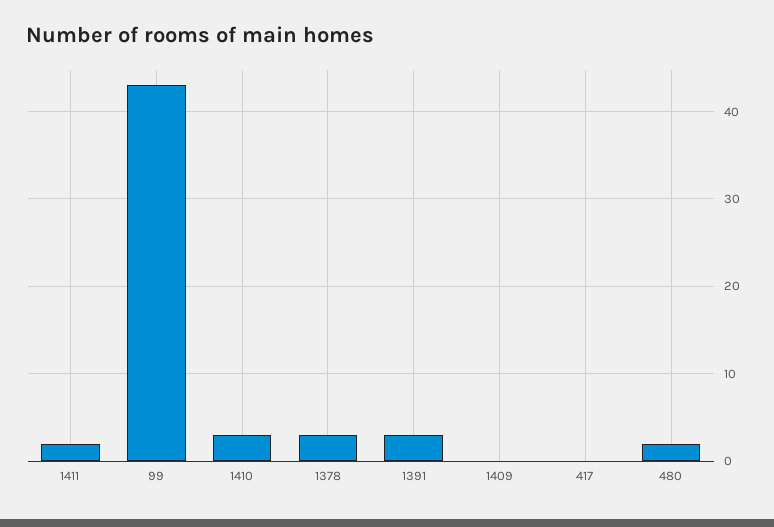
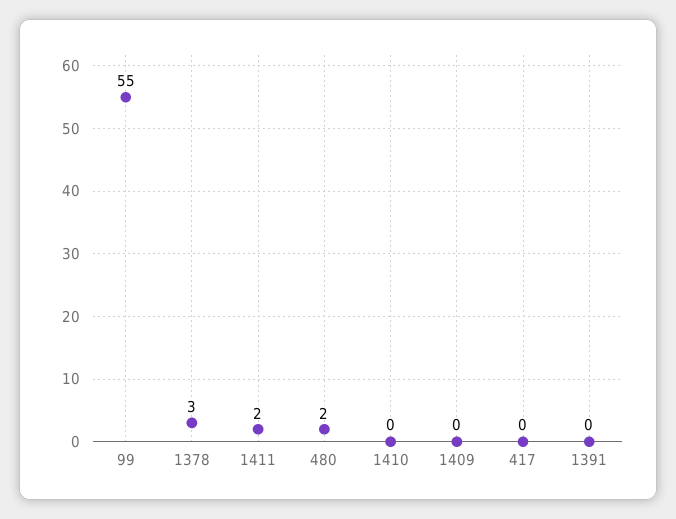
  {
    "1411": 2,
-   "99": 43,
+   "99": 55,
-   "1410": 3,
+   "1410": 0,
    "1378": 3,
-   "1391": 3,
+   "1391": 0,
    "1409": 0,
    "417": 0,
    "480": 2
  }

